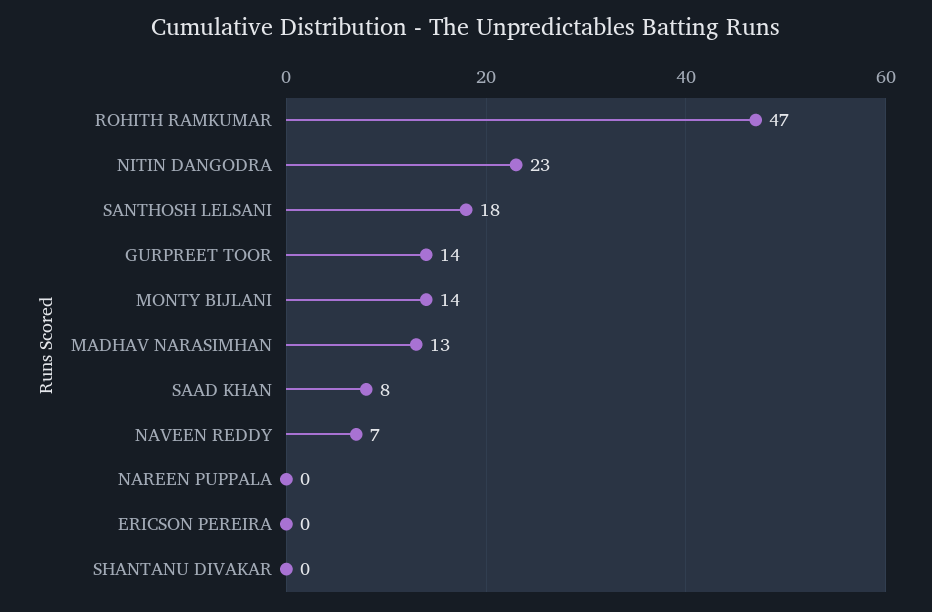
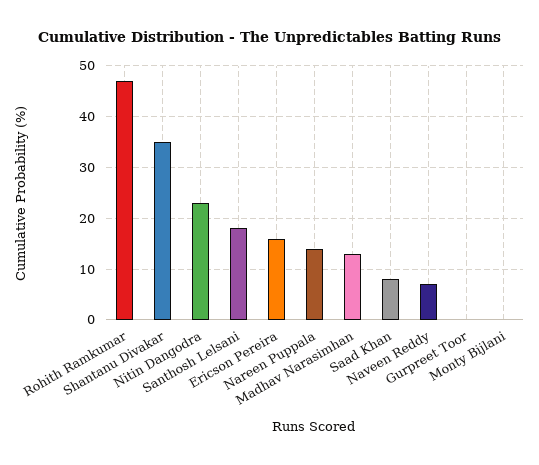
  {
    "ROHITH RAMKUMAR": 47,
    "NITIN DANGODRA": 23,
    "SANTHOSH LELSANI": 18,
-   "GURPREET TOOR": 14,
+   "GURPREET TOOR": 0,
-   "MONTY BIJLANI": 14,
+   "MONTY BIJLANI": 0,
    "MADHAV NARASIMHAN": 13,
    "SAAD KHAN": 8,
    "NAVEEN REDDY": 7,
-   "NAREEN PUPPALA": 0,
+   "NAREEN PUPPALA": 15,
-   "ERICSON PEREIRA": 0,
+   "ERICSON PEREIRA": 15,
-   "SHANTANU DIVAKAR": 0
+   "SHANTANU DIVAKAR": 35
  }

